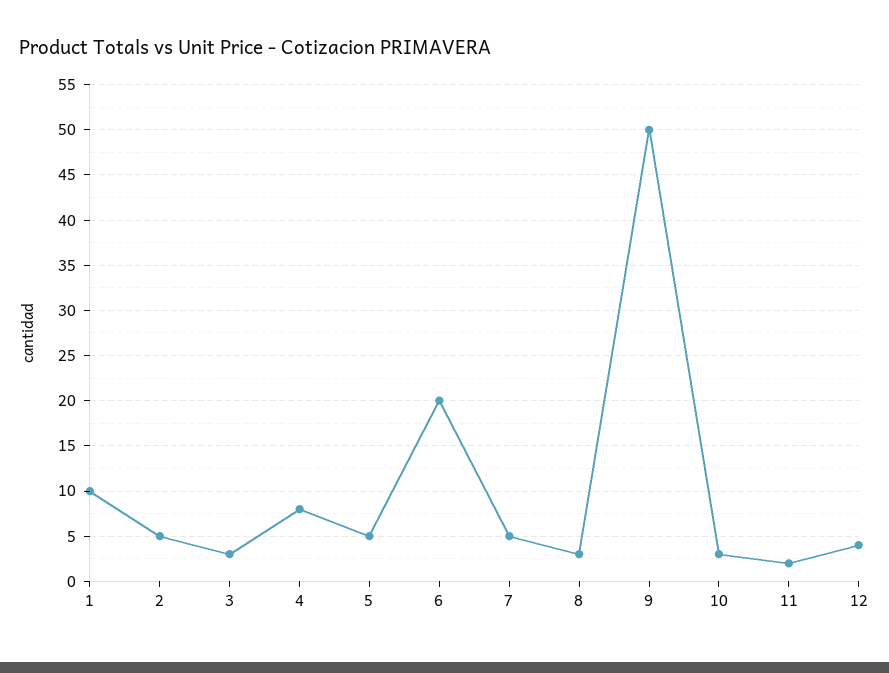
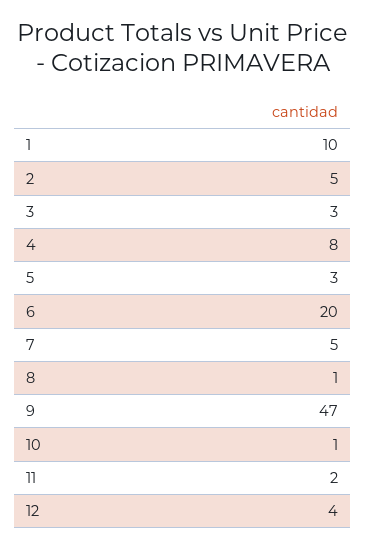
  {
    "1": 10,
    "2": 5,
    "3": 3,
    "4": 8,
-   "5": 5,
+   "5": 3,
    "6": 20,
    "7": 5,
-   "8": 3,
+   "8": 1,
-   "9": 50,
+   "9": 47,
-   "10": 3,
+   "10": 1,
    "11": 2,
    "12": 4
  }

